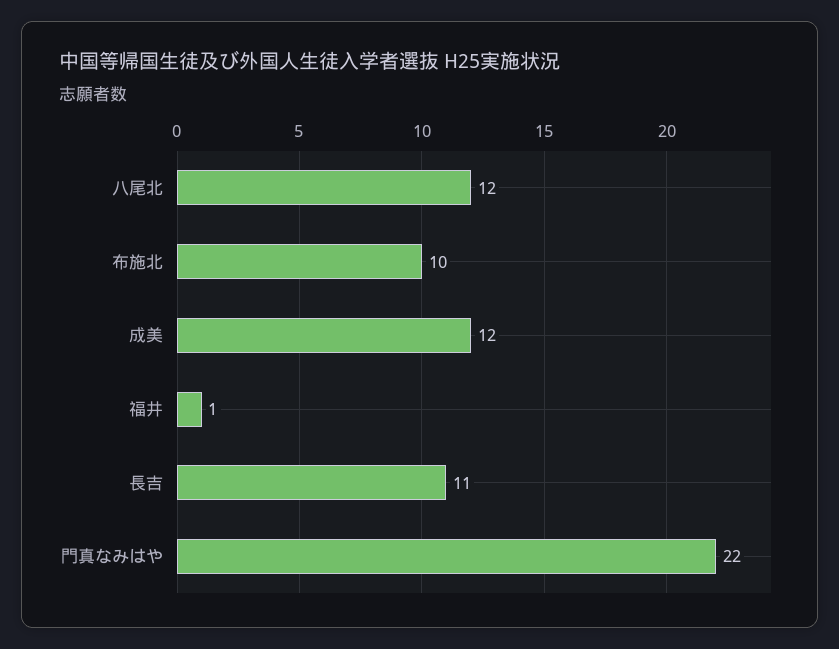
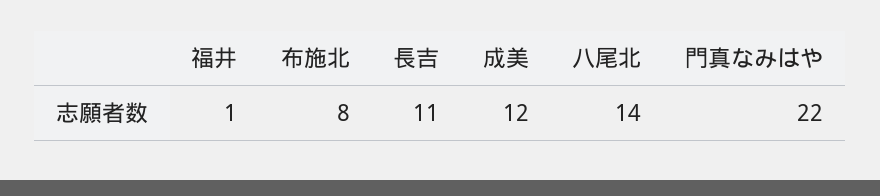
  {
-   "八尾北": 12,
+   "八尾北": 14,
-   "布施北": 10,
+   "布施北": 8,
    "成美": 12,
    "福井": 1,
    "長吉": 11,
    "門真なみはや": 22
  }

